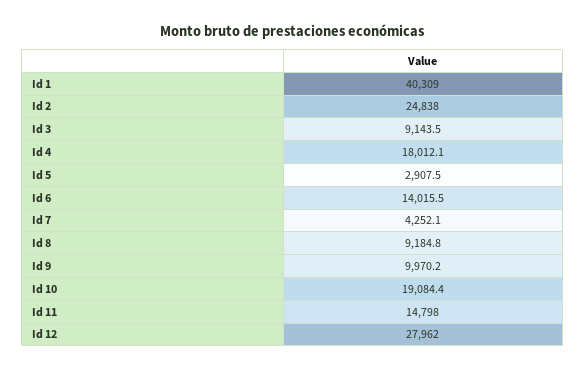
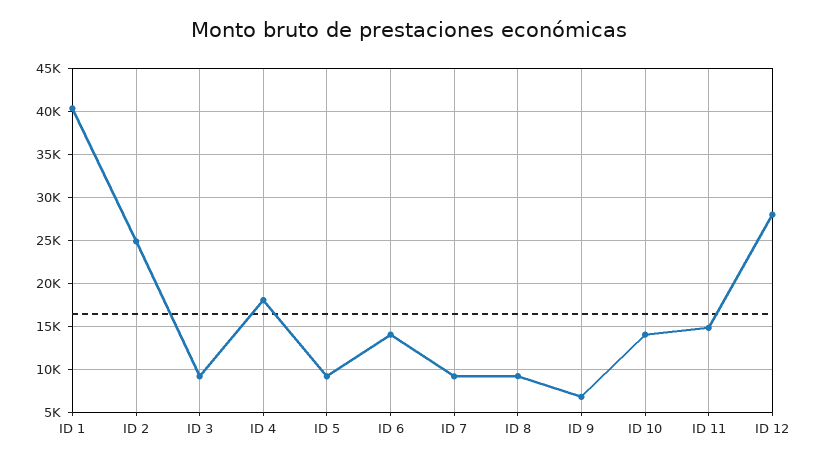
  {
    "Id 1": 40309,
    "Id 2": 24838,
    "Id 3": 9143.5,
    "Id 4": 18012.1,
-   "Id 5": 2907.5,
+   "Id 5": 9000,
    "Id 6": 14015.5,
-   "Id 7": 4252.1,
+   "Id 7": 9000,
    "Id 8": 9184.8,
-   "Id 9": 9970.2,
+   "Id 9": 7000,
-   "Id 10": 19084.4,
+   "Id 10": 14000,
    "Id 11": 14798,
    "Id 12": 27962
  }

